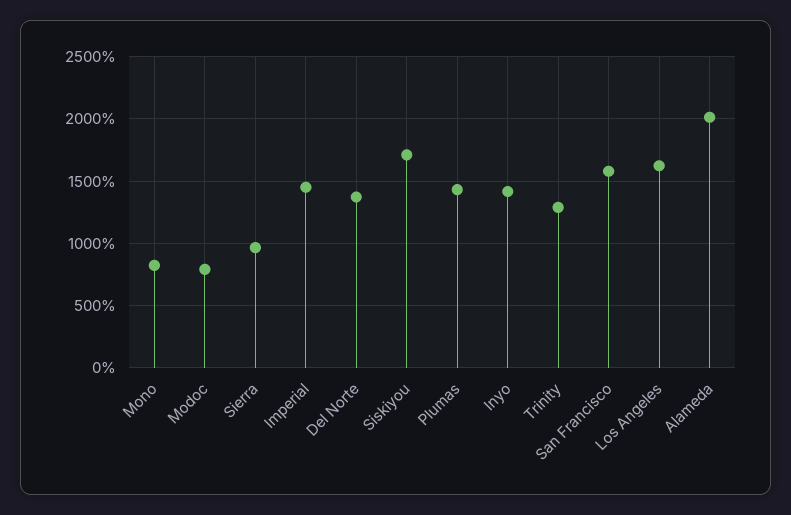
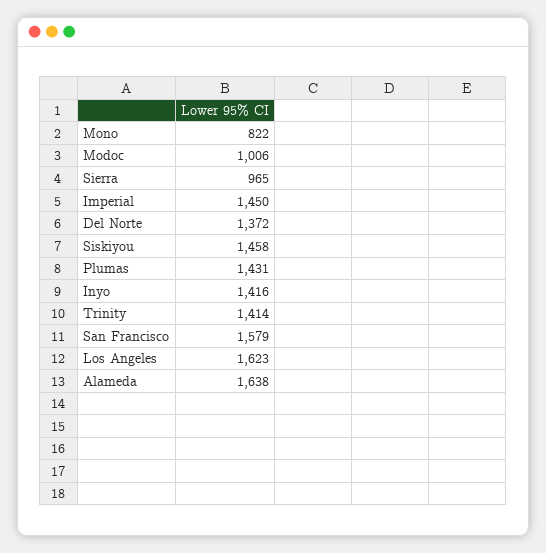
  {
    "Mono": 822,
-   "Modoc": 800,
+   "Modoc": 1006,
    "Sierra": 965,
    "Imperial": 1450,
    "Del Norte": 1372,
-   "Siskiyou": 1700,
+   "Siskiyou": 1458,
    "Plumas": 1431,
    "Inyo": 1416,
-   "Trinity": 1300,
+   "Trinity": 1414,
    "San Francisco": 1579,
    "Los Angeles": 1623,
-   "Alameda": 2000
+   "Alameda": 1638
  }

